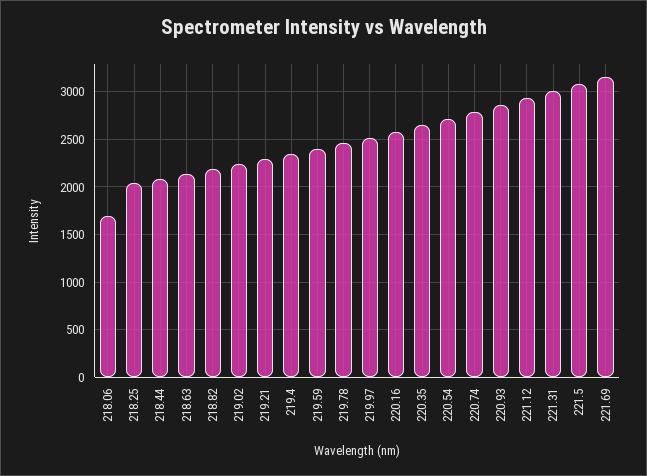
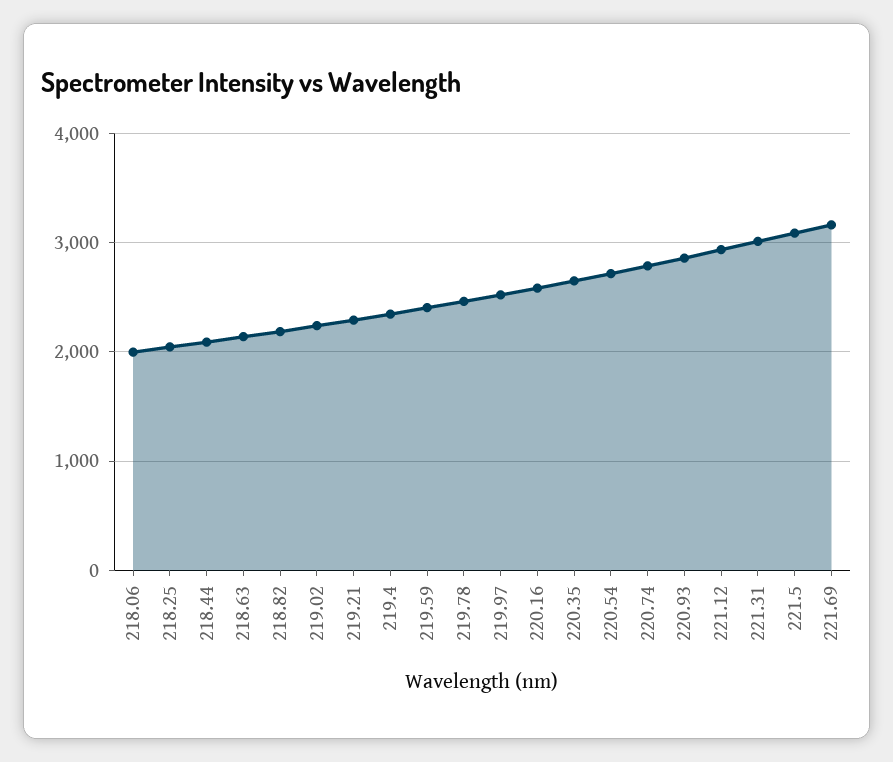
  {
-   "218.06": 1700,
+   "218.06": 2000,
    "218.25": 2000,
    "218.44": 2100,
    "218.63": 2100,
    "218.82": 2200,
    "219.02": 2200,
    "219.21": 2300,
    "219.4": 2300,
    "219.59": 2400,
    "219.78": 2500,
    "219.97": 2500,
    "220.16": 2600,
    "220.35": 2600,
    "220.54": 2700,
    "220.74": 2800,
    "220.93": 2900,
    "221.12": 2900,
    "221.31": 3000,
    "221.5": 3100,
    "221.69": 3200
  }

